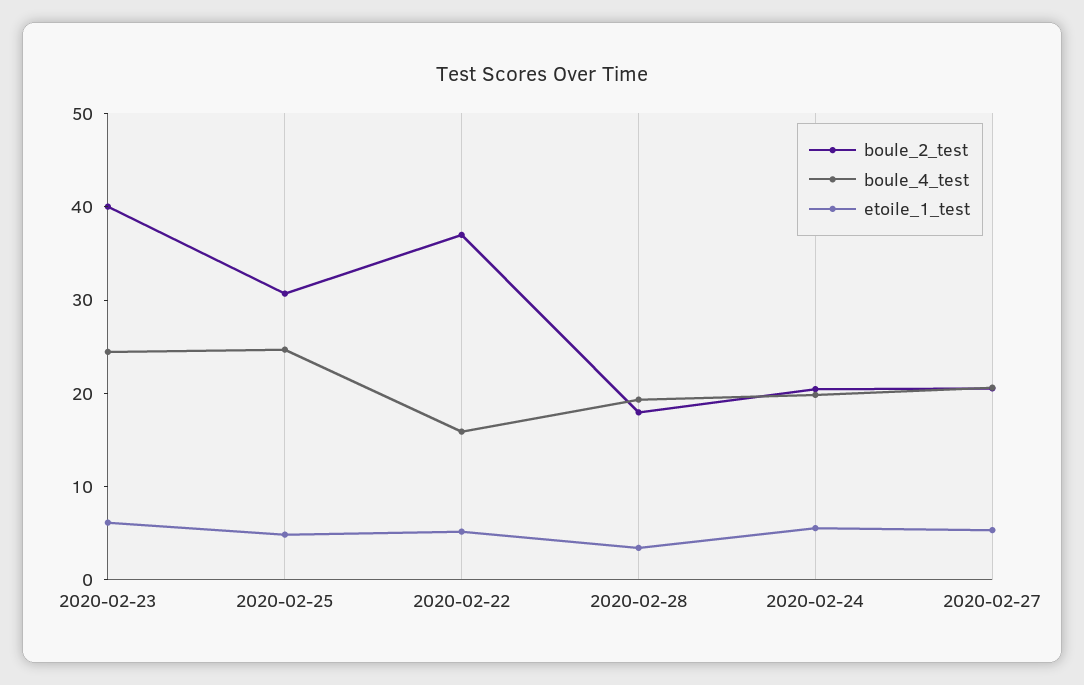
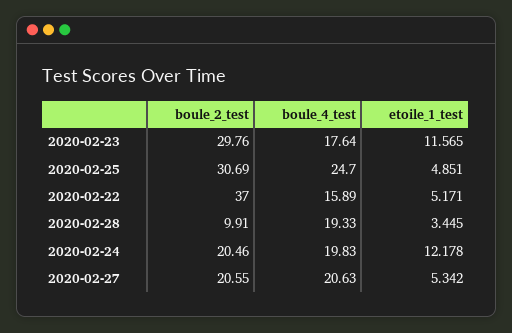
  {
    "boule_2_test": {
-     "2020-02-23": 40,
+     "2020-02-23": 29.76,
      "2020-02-25": 30.69,
      "2020-02-22": 37,
-     "2020-02-28": 18,
+     "2020-02-28": 9.91,
      "2020-02-24": 20.46,
      "2020-02-27": 20.55
    },
    "boule_4_test": {
-     "2020-02-23": 24,
+     "2020-02-23": 17.64,
      "2020-02-25": 24.7,
      "2020-02-22": 15.89,
      "2020-02-28": 19.33,
      "2020-02-24": 19.83,
      "2020-02-27": 20.63
    },
    "etoile_1_test": {
-     "2020-02-23": 6,
+     "2020-02-23": 11.565,
      "2020-02-25": 4.851,
      "2020-02-22": 5.171,
      "2020-02-28": 3.445,
-     "2020-02-24": 6,
+     "2020-02-24": 12.178,
      "2020-02-27": 5.342
    }
  }

